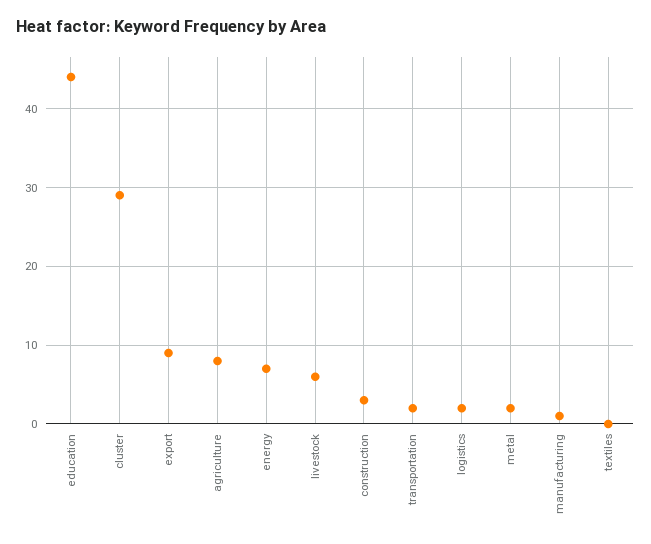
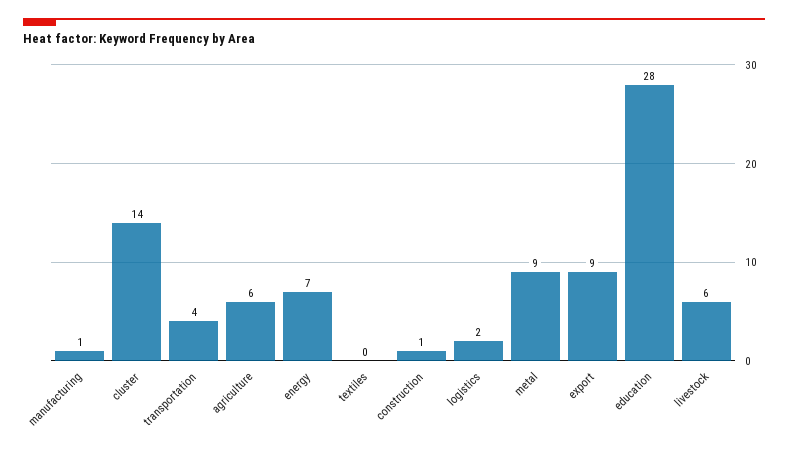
  {
-   "education": 44,
+   "education": 28,
-   "cluster": 29,
+   "cluster": 14,
    "export": 9,
-   "agriculture": 8,
+   "agriculture": 6,
    "energy": 7,
    "livestock": 6,
-   "construction": 3,
+   "construction": 1,
-   "transportation": 2,
+   "transportation": 4,
    "logistics": 2,
-   "metal": 2,
+   "metal": 9,
    "manufacturing": 1,
    "textiles": 0
  }

